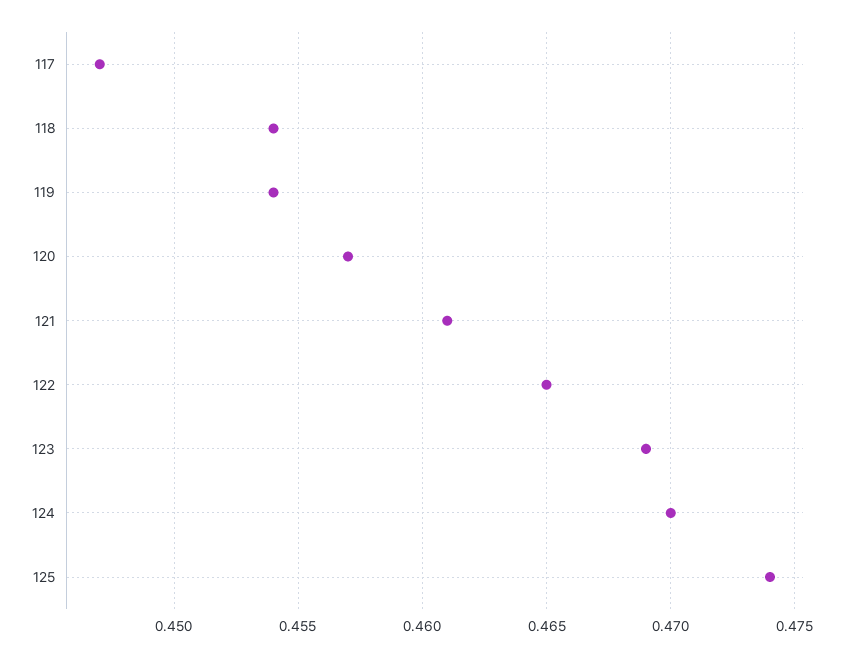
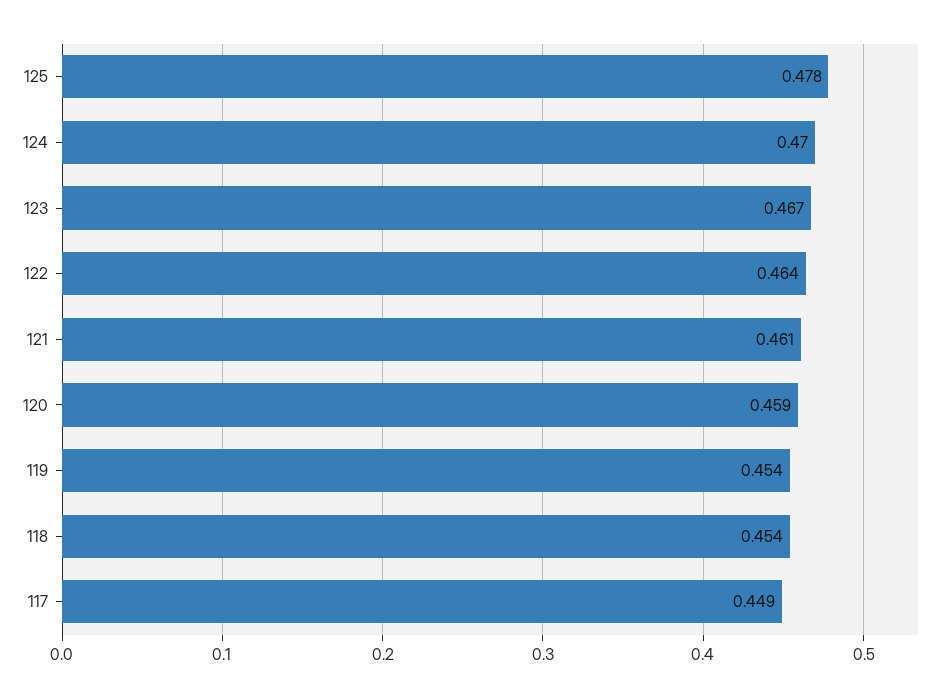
  {
-   "117": 0.447,
+   "117": 0.449,
    "118": 0.454,
    "119": 0.454,
-   "120": 0.457,
+   "120": 0.459,
    "121": 0.461,
-   "122": 0.465,
+   "122": 0.464,
-   "123": 0.469,
+   "123": 0.467,
    "124": 0.47,
-   "125": 0.474
+   "125": 0.478
  }

